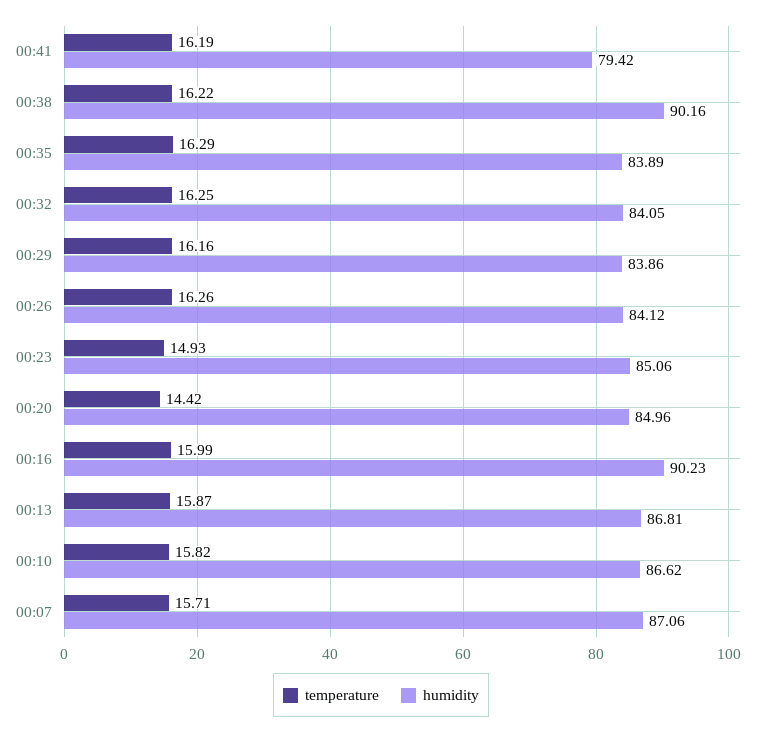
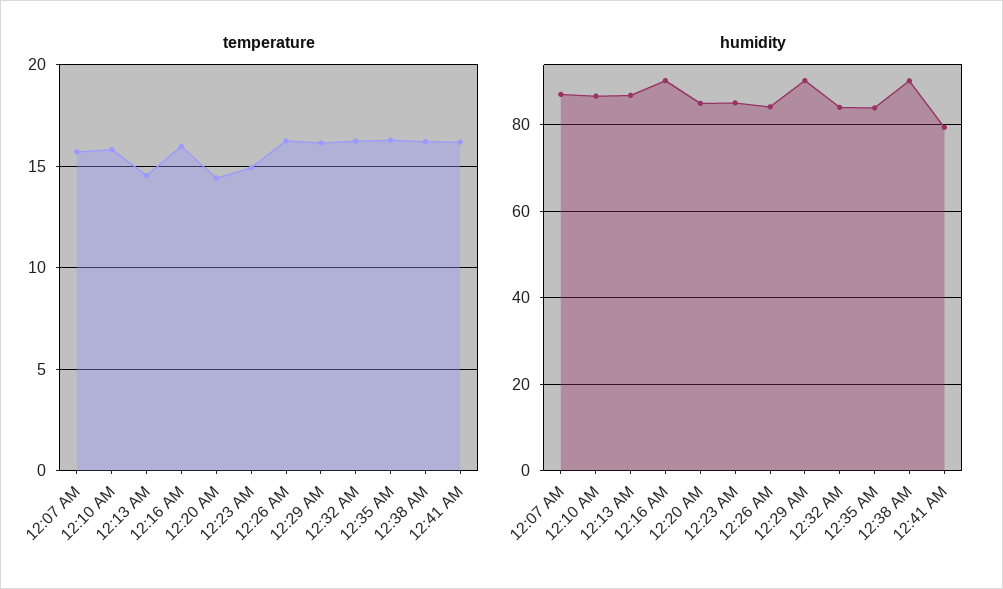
  {
    "temperature": {
      "00:41": 16.19,
      "00:38": 16.22,
      "00:35": 16.29,
      "00:32": 16.25,
      "00:29": 16.16,
      "00:26": 16.26,
      "00:23": 14.93,
      "00:20": 14.42,
      "00:16": 15.99,
-     "00:13": 15.87,
+     "00:13": 14.5,
      "00:10": 15.82,
      "00:07": 15.71
    },
    "humidity": {
      "00:41": 79.42,
      "00:38": 90.16,
      "00:35": 83.89,
      "00:32": 84.05,
-     "00:29": 83.86,
+     "00:29": 90,
      "00:26": 84.12,
      "00:23": 85.06,
      "00:20": 84.96,
      "00:16": 90.23,
      "00:13": 86.81,
      "00:10": 86.62,
      "00:07": 87.06
    }
  }

